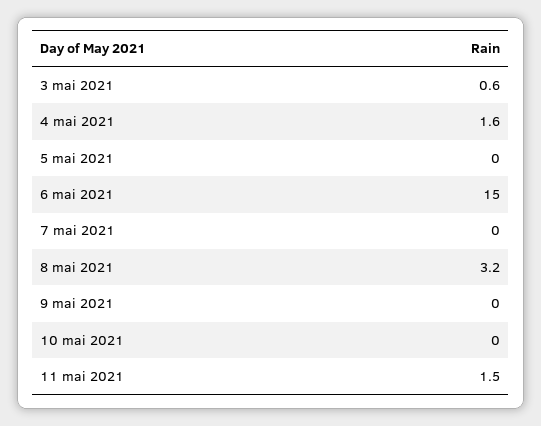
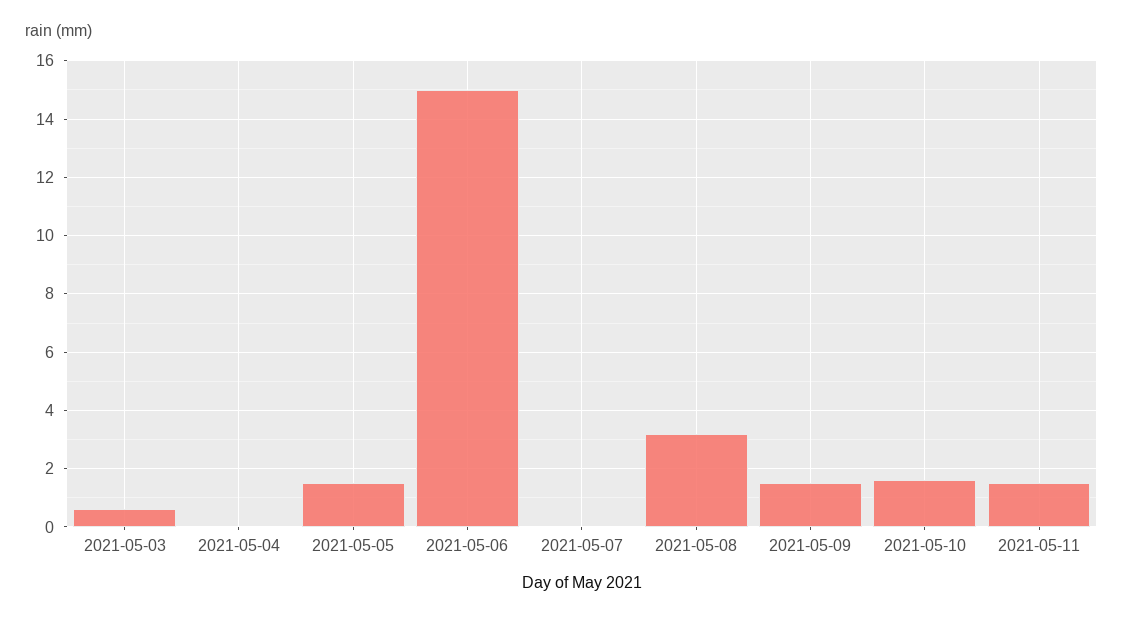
  {
    "3 mai 2021": 0.6,
-   "4 mai 2021": 1.6,
+   "4 mai 2021": 0,
-   "5 mai 2021": 0,
+   "5 mai 2021": 1.5,
    "6 mai 2021": 15,
    "7 mai 2021": 0,
    "8 mai 2021": 3.2,
-   "9 mai 2021": 0,
+   "9 mai 2021": 1.5,
-   "10 mai 2021": 0,
+   "10 mai 2021": 1.5,
    "11 mai 2021": 1.5
  }

